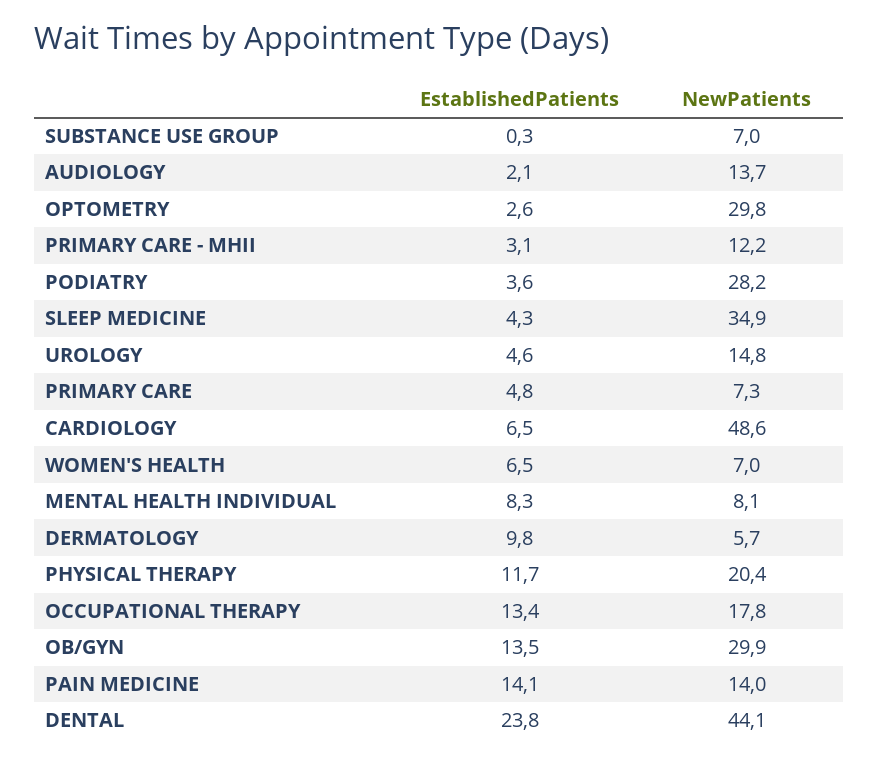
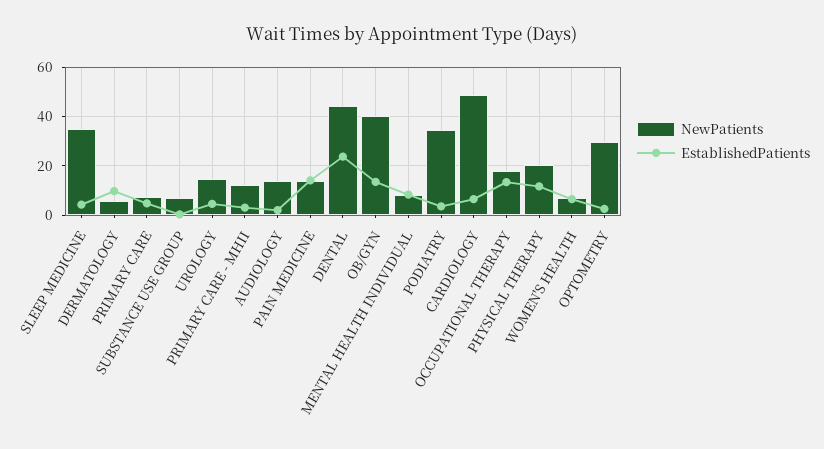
  {
    "EstablishedPatients": {
      "SUBSTANCE USE GROUP": 0.3,
      "AUDIOLOGY": 2.1,
      "OPTOMETRY": 2.6,
      "PRIMARY CARE - MHII": 3.1,
      "PODIATRY": 3.6,
      "SLEEP MEDICINE": 4.3,
      "UROLOGY": 4.6,
      "PRIMARY CARE": 4.8,
      "CARDIOLOGY": 6.5,
      "WOMEN'S HEALTH": 6.5,
      "MENTAL HEALTH INDIVIDUAL": 8.3,
      "DERMATOLOGY": 9.8,
      "PHYSICAL THERAPY": 11.7,
      "OCCUPATIONAL THERAPY": 13.4,
      "OB/GYN": 13.5,
      "PAIN MEDICINE": 14.1,
      "DENTAL": 23.8
    },
    "NewPatients": {
      "SUBSTANCE USE GROUP": 7,
      "AUDIOLOGY": 13.7,
      "OPTOMETRY": 29.8,
      "PRIMARY CARE - MHII": 12.2,
-     "PODIATRY": 28.2,
+     "PODIATRY": 35,
      "SLEEP MEDICINE": 34.9,
      "UROLOGY": 14.8,
      "PRIMARY CARE": 7.3,
      "CARDIOLOGY": 48.6,
      "WOMEN'S HEALTH": 7,
      "MENTAL HEALTH INDIVIDUAL": 8.1,
      "DERMATOLOGY": 5.7,
      "PHYSICAL THERAPY": 20.4,
      "OCCUPATIONAL THERAPY": 17.8,
-     "OB/GYN": 29.9,
+     "OB/GYN": 40,
      "PAIN MEDICINE": 14,
      "DENTAL": 44.1
    }
  }

